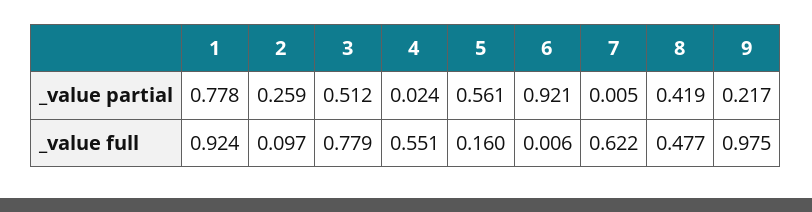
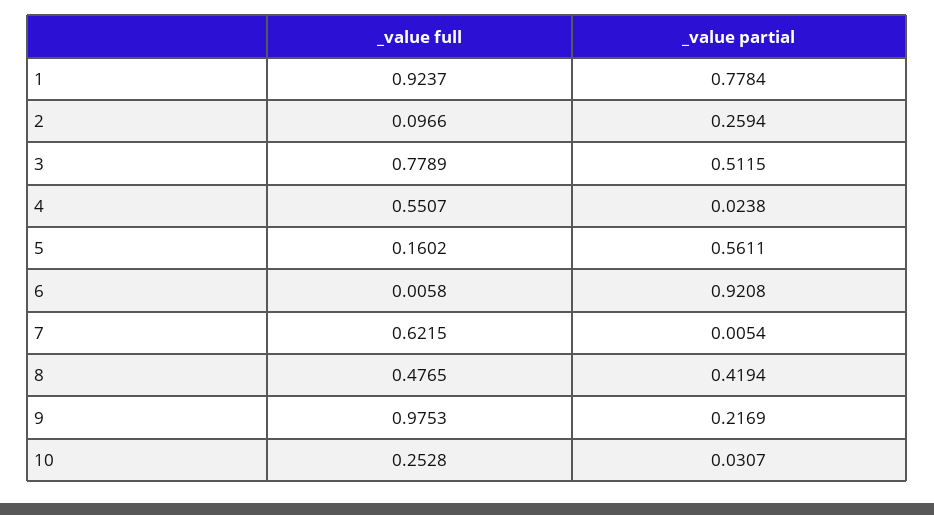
  {
    "1": {
      "_value partial": 0.7784,
      "_value full": 0.9237
    },
    "2": {
      "_value partial": 0.2594,
      "_value full": 0.0966
    },
    "3": {
      "_value partial": 0.5115,
      "_value full": 0.7789
    },
    "4": {
      "_value partial": 0.0238,
      "_value full": 0.5507
    },
    "5": {
      "_value partial": 0.5611,
      "_value full": 0.1602
    },
    "6": {
      "_value partial": 0.9208,
      "_value full": 0.0058
    },
    "7": {
      "_value partial": 0.0054,
      "_value full": 0.6215
    },
    "8": {
      "_value partial": 0.4194,
      "_value full": 0.4765
    },
    "9": {
      "_value partial": 0.2169,
      "_value full": 0.9753
-   }
+   },
+   "10": {
+     "_value full": 0.2528,
+     "_value partial": 0.0307
+   }
  }

